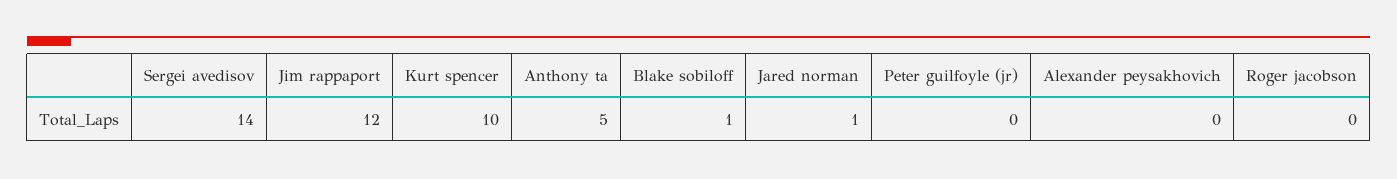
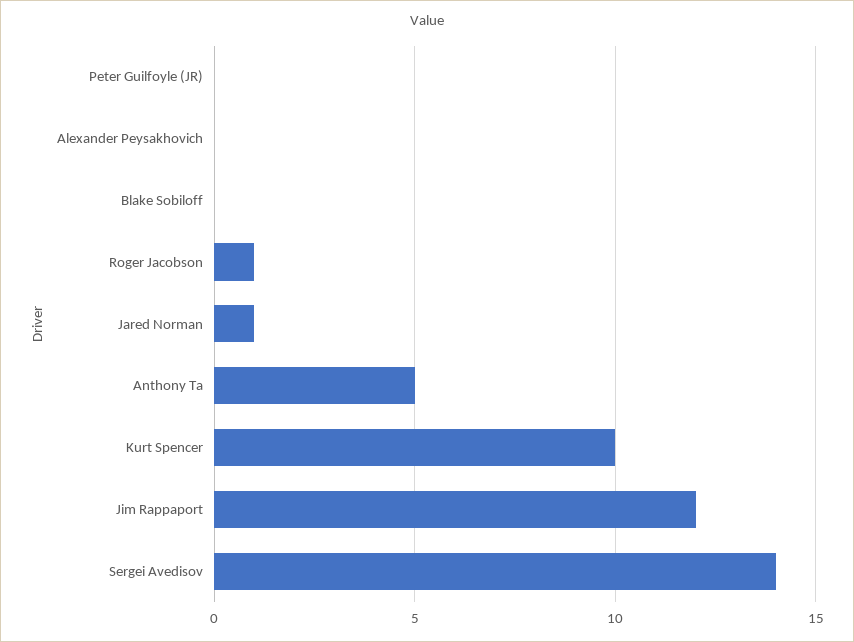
  {
    "Sergei avedisov": 14,
    "Jim rappaport": 12,
    "Kurt spencer": 10,
    "Anthony ta": 5,
-   "Blake sobiloff": 1,
+   "Blake sobiloff": 0,
    "Jared norman": 1,
    "Peter guilfoyle (jr)": 0,
    "Alexander peysakhovich": 0,
-   "Roger jacobson": 0
+   "Roger jacobson": 1
  }

